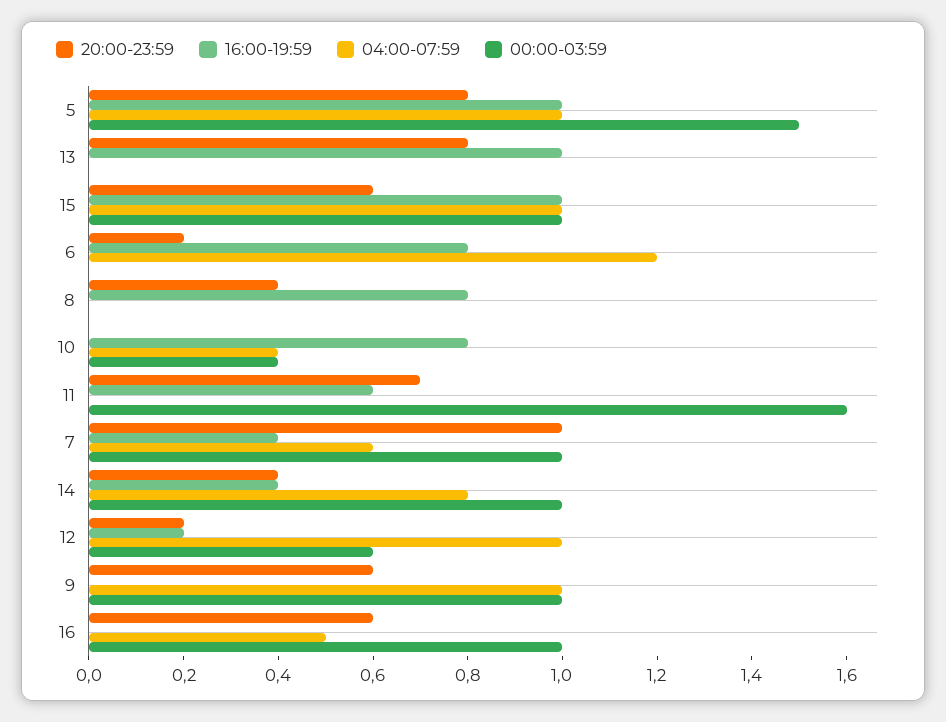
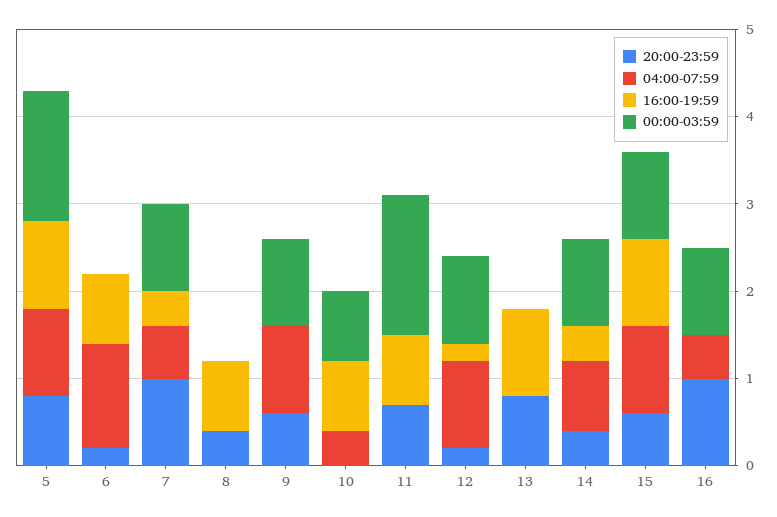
  {
    "20:00-23:59": {
      "5": 0.8,
      "13": 0.8,
      "15": 0.6,
      "6": 0.2,
      "8": 0.4,
      "10": 0,
      "11": 0.7,
      "7": 1,
      "14": 0.4,
      "12": 0.2,
      "9": 0.6,
-     "16": 0.6
+     "16": 1
    },
    "16:00-19:59": {
      "5": 1,
      "13": 1,
      "15": 1,
      "6": 0.8,
      "8": 0.8,
      "10": 0.8,
-     "11": 0.6,
+     "11": 0.8,
      "7": 0.4,
      "14": 0.4,
      "12": 0.2,
      "9": 0,
      "16": 0
    },
    "04:00-07:59": {
      "5": 1,
      "13": 0,
      "15": 1,
      "6": 1.2,
      "8": 0,
      "10": 0.4,
      "11": 0,
      "7": 0.6,
      "14": 0.8,
      "12": 1,
      "9": 1,
      "16": 0.5
    },
    "00:00-03:59": {
      "5": 1.5,
      "13": 0,
      "15": 1,
      "6": 0,
      "8": 0,
-     "10": 0.4,
+     "10": 0.8,
      "11": 1.6,
      "7": 1,
      "14": 1,
-     "12": 0.6,
+     "12": 1,
      "9": 1,
      "16": 1
    }
  }

